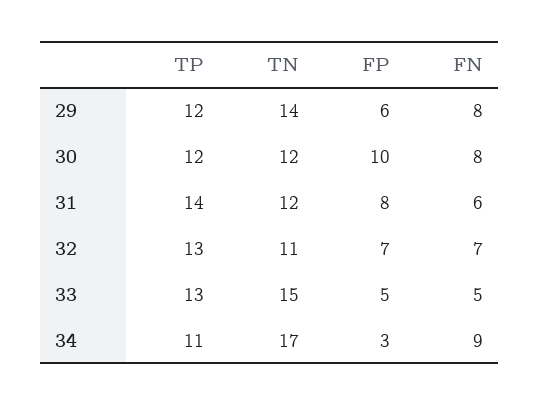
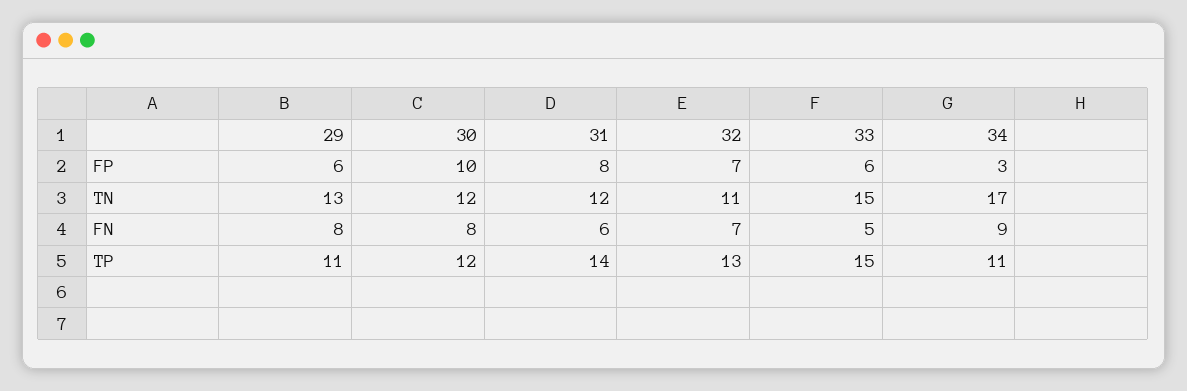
  {
    "TP": {
-     "29": 12,
+     "29": 11,
      "30": 12,
      "31": 14,
      "32": 13,
-     "33": 13,
+     "33": 15,
      "34": 11
    },
    "TN": {
-     "29": 14,
+     "29": 13,
      "30": 12,
      "31": 12,
      "32": 11,
      "33": 15,
      "34": 17
    },
    "FP": {
      "29": 6,
      "30": 10,
      "31": 8,
      "32": 7,
-     "33": 5,
+     "33": 6,
      "34": 3
    },
    "FN": {
      "29": 8,
      "30": 8,
      "31": 6,
      "32": 7,
      "33": 5,
      "34": 9
    }
  }

